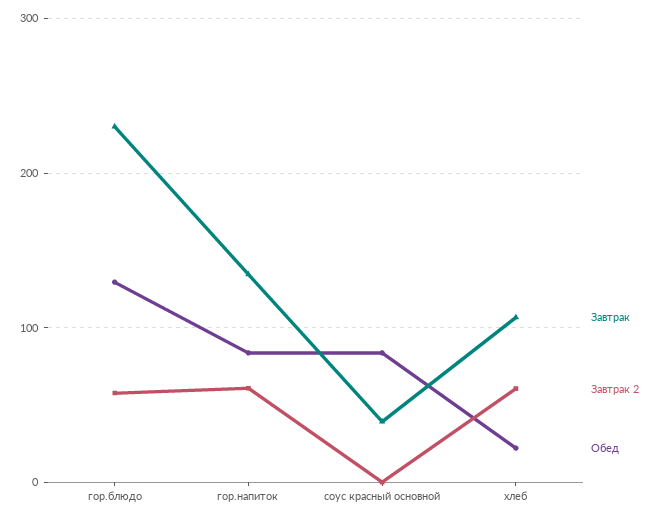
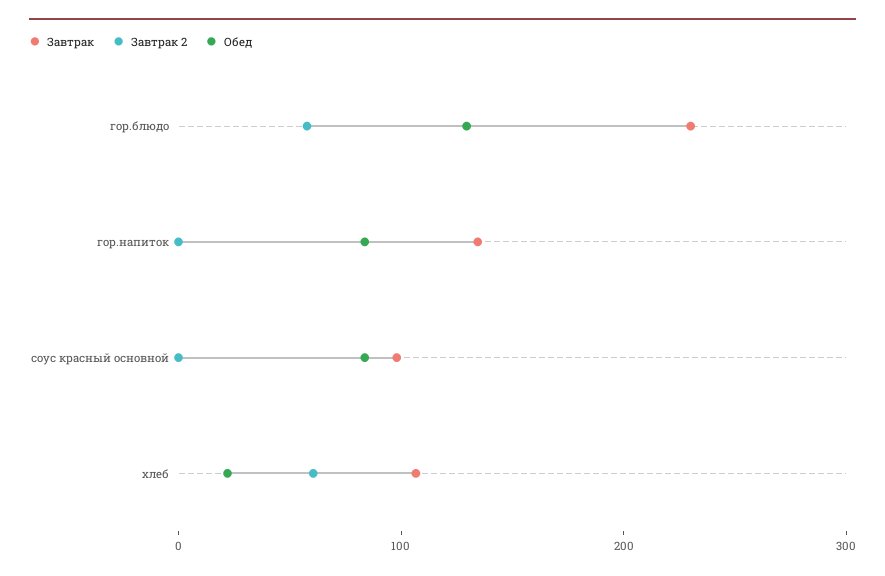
  {
    "Завтрак": {
      "гор.блюдо": 230,
      "гор.напиток": 130,
-     "соус красный основной": 40,
+     "соус красный основной": 100,
      "хлеб": 110
    },
    "Завтрак 2": {
      "гор.блюдо": 60,
-     "гор.напиток": 60,
+     "гор.напиток": 0,
      "соус красный основной": 0,
      "хлеб": 60
    },
    "Обед": {
      "гор.блюдо": 130,
      "гор.напиток": 80,
      "соус красный основной": 80,
      "хлеб": 20
    }
  }

